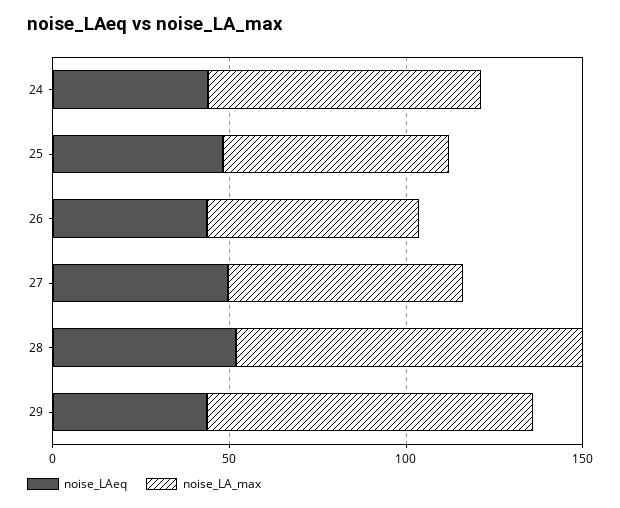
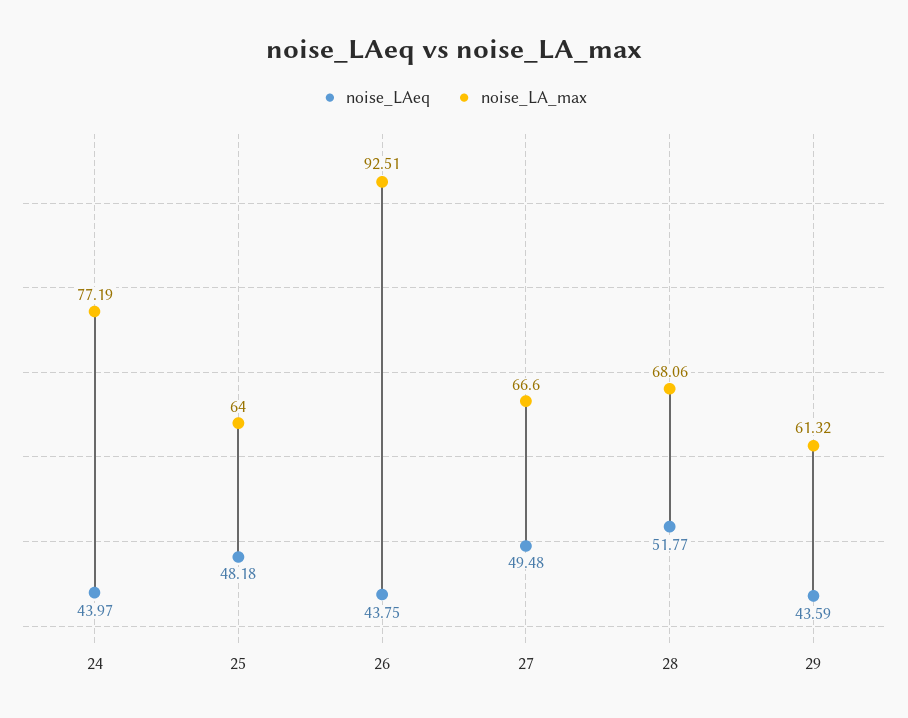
  {
    "noise_LAeq": {
      "24": 43.97,
      "25": 48.18,
      "26": 43.75,
      "27": 49.48,
      "28": 51.77,
      "29": 43.59
    },
    "noise_LA_max": {
      "24": 77.19,
      "25": 64,
-     "26": 60,
+     "26": 92.51,
      "27": 66.6,
-     "28": 100,
+     "28": 68.06,
-     "29": 90
+     "29": 61.32
    }
  }

